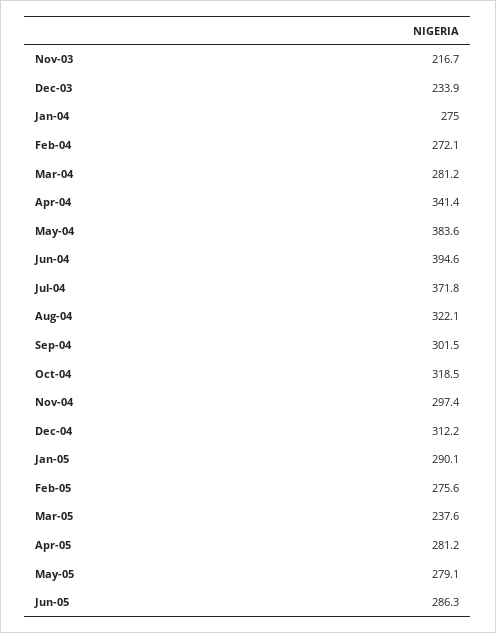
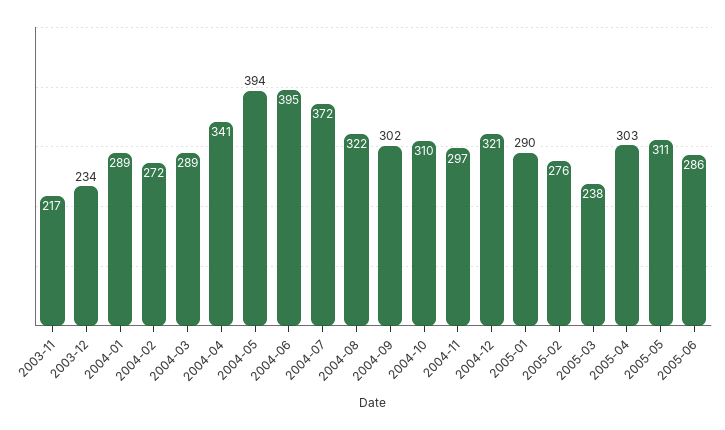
  {
    "Nov-03": 216.7,
    "Dec-03": 233.9,
-   "Jan-04": 275,
+   "Jan-04": 289,
    "Feb-04": 272.1,
-   "Mar-04": 281.2,
+   "Mar-04": 289,
    "Apr-04": 341.4,
-   "May-04": 383.6,
+   "May-04": 394,
    "Jun-04": 394.6,
    "Jul-04": 371.8,
    "Aug-04": 322.1,
    "Sep-04": 301.5,
-   "Oct-04": 318.5,
+   "Oct-04": 310,
    "Nov-04": 297.4,
-   "Dec-04": 312.2,
+   "Dec-04": 321,
    "Jan-05": 290.1,
    "Feb-05": 275.6,
    "Mar-05": 237.6,
-   "Apr-05": 281.2,
+   "Apr-05": 303,
-   "May-05": 279.1,
+   "May-05": 311,
    "Jun-05": 286.3
  }

